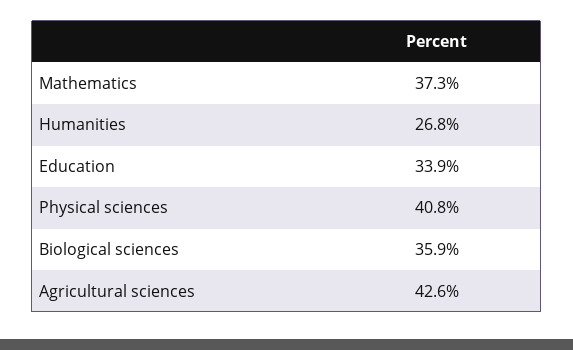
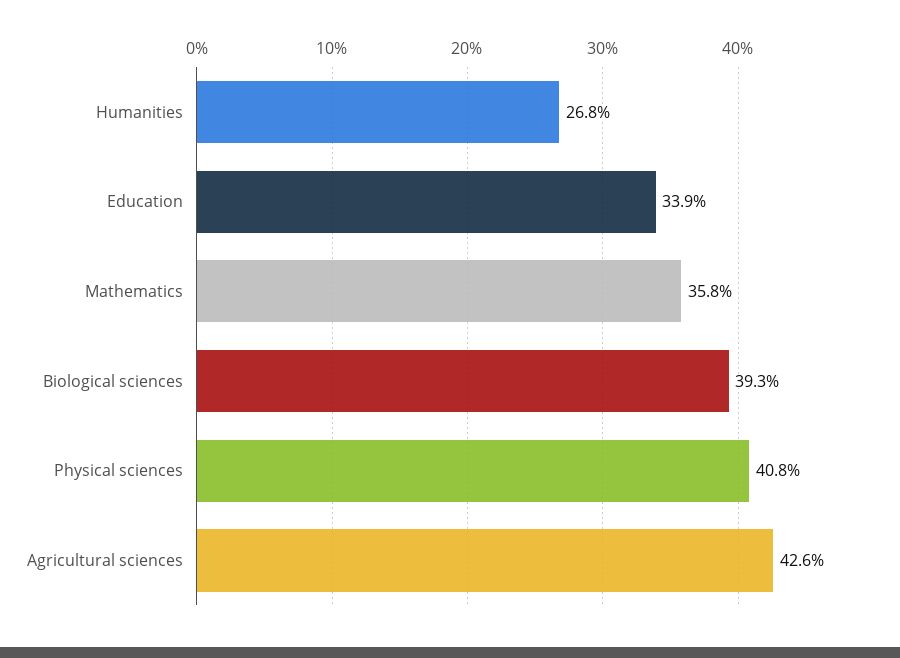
  {
-   "Mathematics": 37.3,
+   "Mathematics": 35.8,
    "Humanities": 26.8,
    "Education": 33.9,
    "Physical sciences": 40.8,
-   "Biological sciences": 35.9,
+   "Biological sciences": 39.3,
    "Agricultural sciences": 42.6
  }

